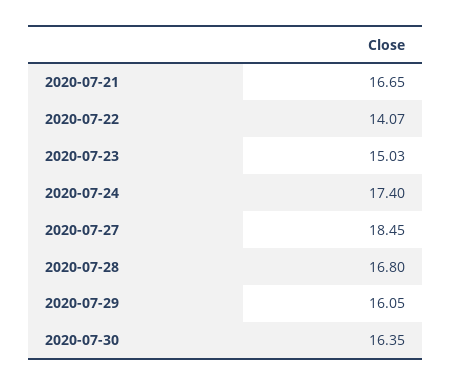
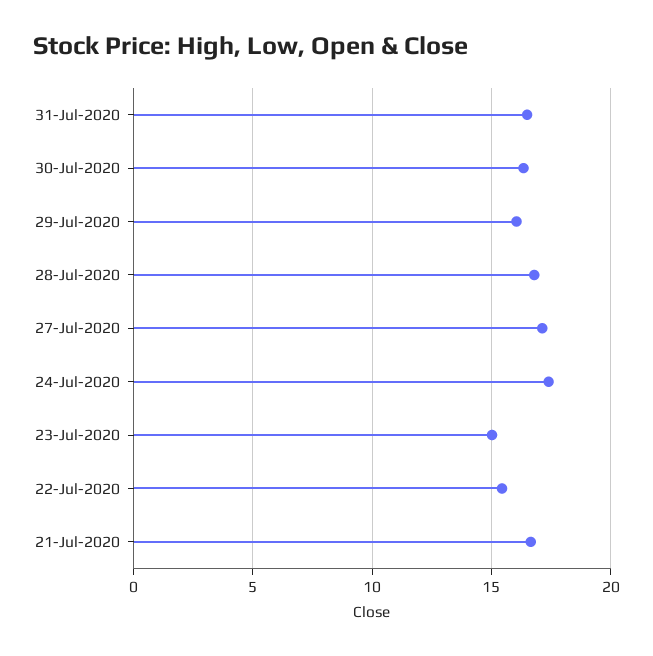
  {
    "2020-07-21": 16.65,
-   "2020-07-22": 14.07,
+   "2020-07-22": 15.5,
    "2020-07-23": 15.03,
    "2020-07-24": 17.4,
-   "2020-07-27": 18.45,
+   "2020-07-27": 17,
    "2020-07-28": 16.8,
    "2020-07-29": 16.05,
-   "2020-07-30": 16.35
+   "2020-07-30": 16.35,
+   "31-Jul-2020": 16.5
  }

